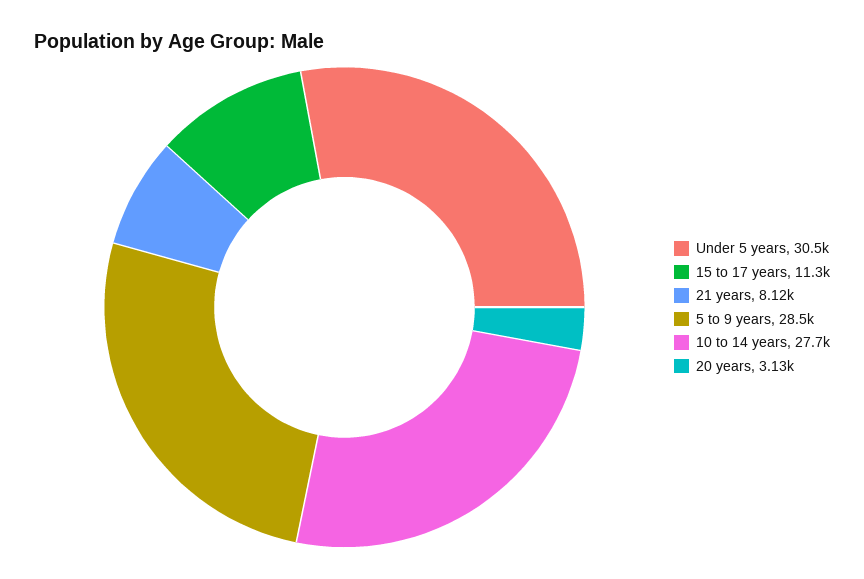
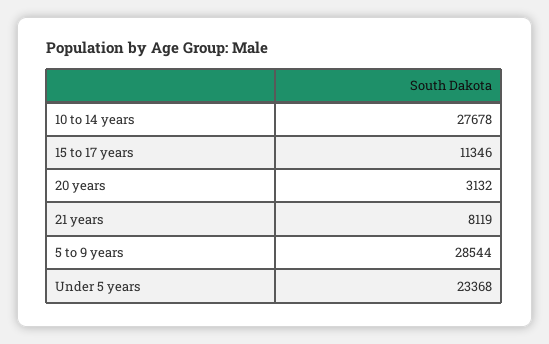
  {
-   "Under 5 years": 30500,
+   "Under 5 years": 23368,
    "15 to 17 years": 11346,
    "21 years": 8119,
    "5 to 9 years": 28544,
    "10 to 14 years": 27678,
    "20 years": 3132
  }

